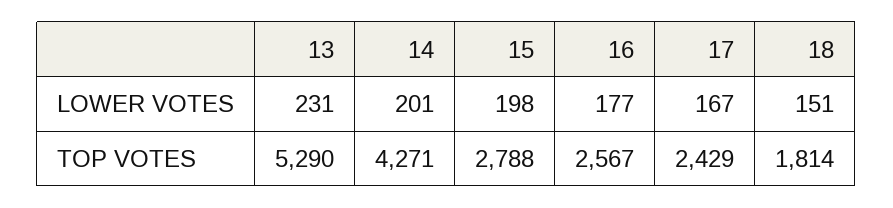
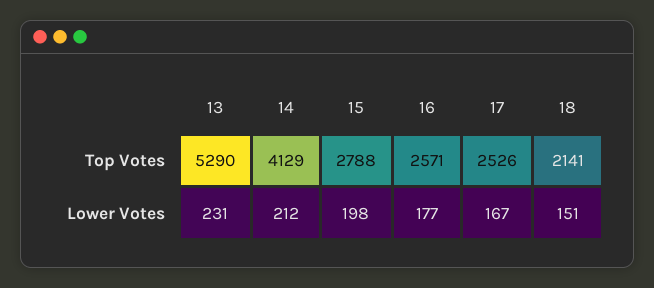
  {
    "13": {
      "LOWER VOTES": 231,
      "TOP VOTES": 5290
    },
    "14": {
-     "LOWER VOTES": 201,
+     "LOWER VOTES": 212,
-     "TOP VOTES": 4271
+     "TOP VOTES": 4129
    },
    "15": {
      "LOWER VOTES": 198,
      "TOP VOTES": 2788
    },
    "16": {
      "LOWER VOTES": 177,
-     "TOP VOTES": 2567
+     "TOP VOTES": 2571
    },
    "17": {
      "LOWER VOTES": 167,
-     "TOP VOTES": 2429
+     "TOP VOTES": 2526
    },
    "18": {
      "LOWER VOTES": 151,
-     "TOP VOTES": 1814
+     "TOP VOTES": 2141
    }
  }

